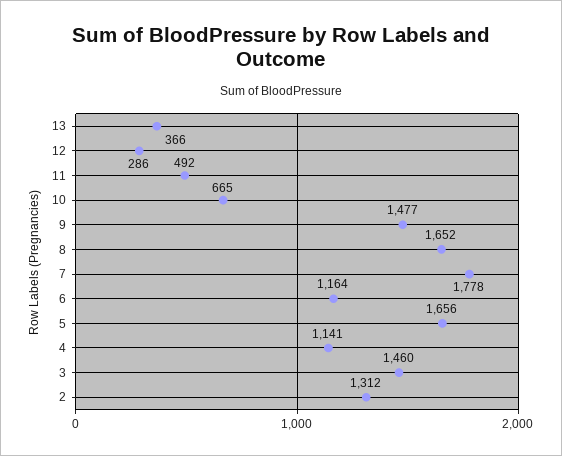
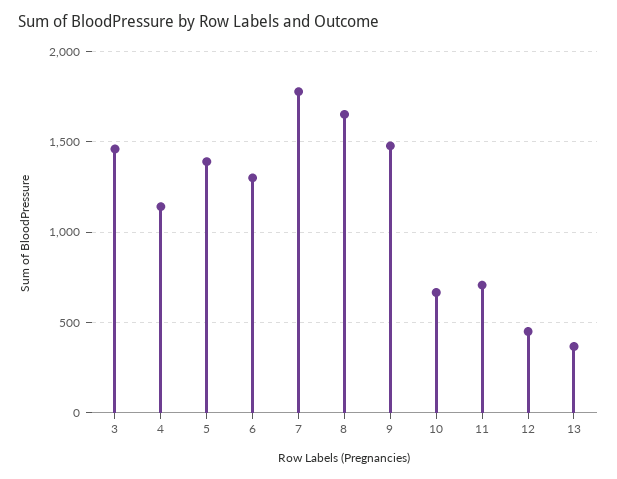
  {
    "13": 366,
-   "12": 286,
+   "12": 450,
-   "11": 492,
+   "11": 700,
    "10": 665,
    "9": 1477,
    "8": 1652,
    "7": 1778,
-   "6": 1164,
+   "6": 1300,
-   "5": 1656,
+   "5": 1400,
    "4": 1141,
-   "3": 1460,
+   "3": 1460
-   "2": 1312
  }

